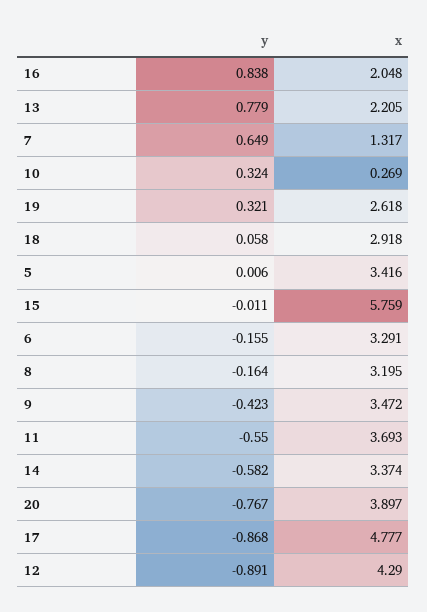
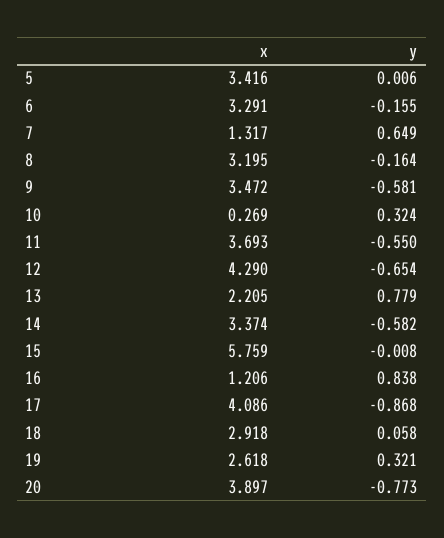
  {
    "y": {
      "16": 0.838,
      "13": 0.779,
      "7": 0.649,
      "10": 0.324,
      "19": 0.321,
      "18": 0.058,
      "5": 0.006,
-     "15": -0.011,
+     "15": -0.008,
      "6": -0.155,
      "8": -0.164,
-     "9": -0.423,
+     "9": -0.581,
      "11": -0.55,
      "14": -0.582,
-     "20": -0.767,
+     "20": -0.773,
      "17": -0.868,
-     "12": -0.891
+     "12": -0.654
    },
    "x": {
-     "16": 2.048,
+     "16": 1.206,
      "13": 2.205,
      "7": 1.317,
      "10": 0.269,
      "19": 2.618,
      "18": 2.918,
      "5": 3.416,
      "15": 5.759,
      "6": 3.291,
      "8": 3.195,
      "9": 3.472,
      "11": 3.693,
      "14": 3.374,
      "20": 3.897,
-     "17": 4.777,
+     "17": 4.086,
      "12": 4.29
    }
  }

